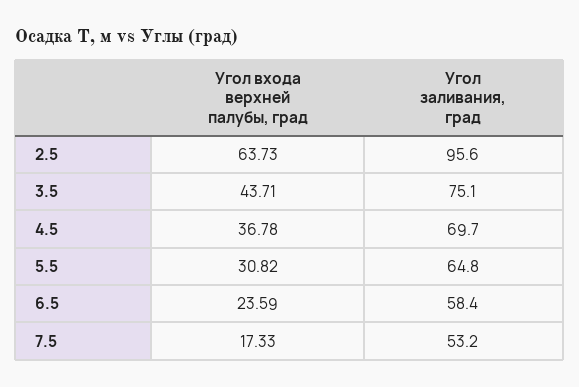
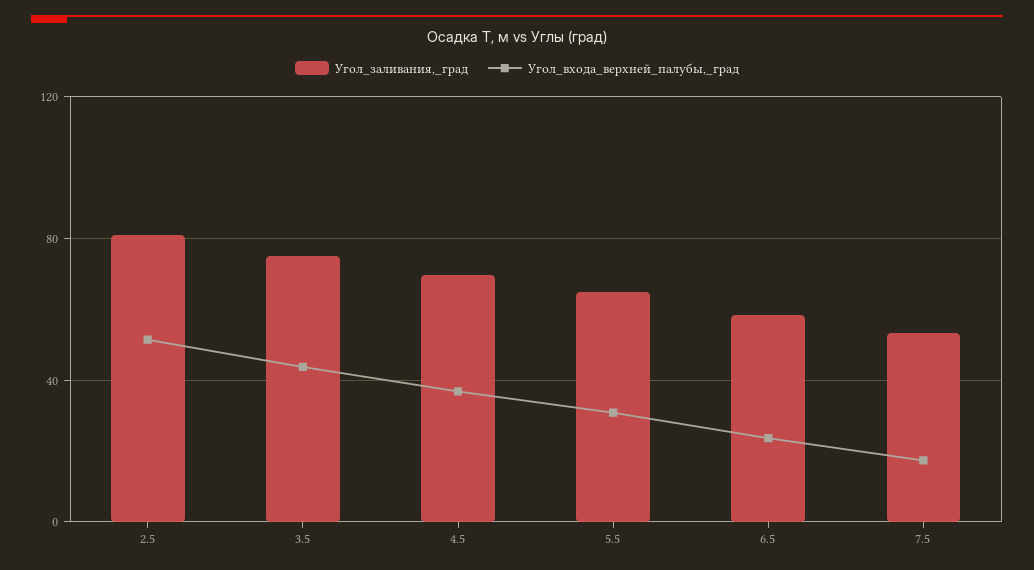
  {
    "Угол входа верхней палубы, град": {
-     "2.5": 63.73,
+     "2.5": 50,
      "3.5": 43.71,
      "4.5": 36.78,
      "5.5": 30.82,
      "6.5": 23.59,
      "7.5": 17.33
    },
    "Угол заливания, град": {
-     "2.5": 95.6,
+     "2.5": 80,
      "3.5": 75.1,
      "4.5": 69.7,
      "5.5": 64.8,
      "6.5": 58.4,
      "7.5": 53.2
    }
  }

